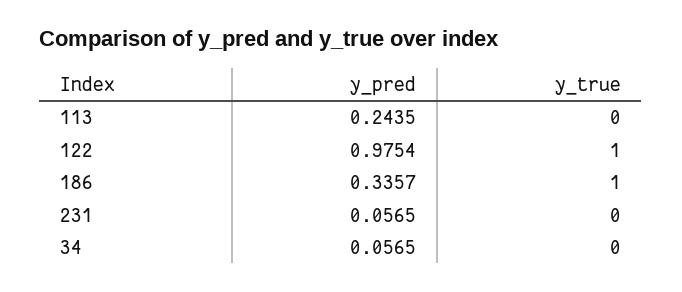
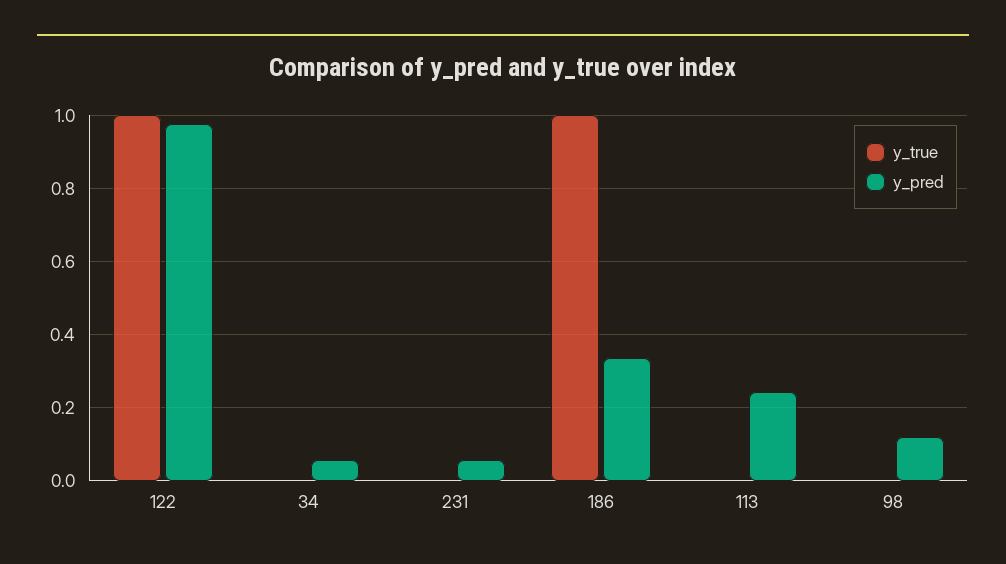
  {
    "y_pred": {
      "113": 0.2435,
      "122": 0.9754,
      "186": 0.3357,
      "231": 0.0565,
-     "34": 0.0565
+     "34": 0.0565,
+     "98": 0.12
    },
    "y_true": {
      "113": 0,
      "122": 1,
      "186": 1,
      "231": 0,
-     "34": 0
+     "34": 0,
+     "98": 0
    }
  }

